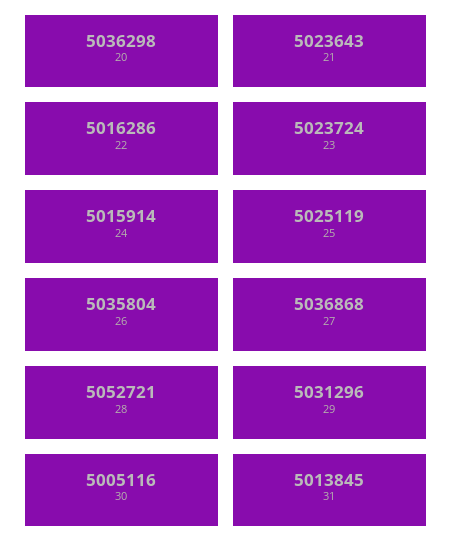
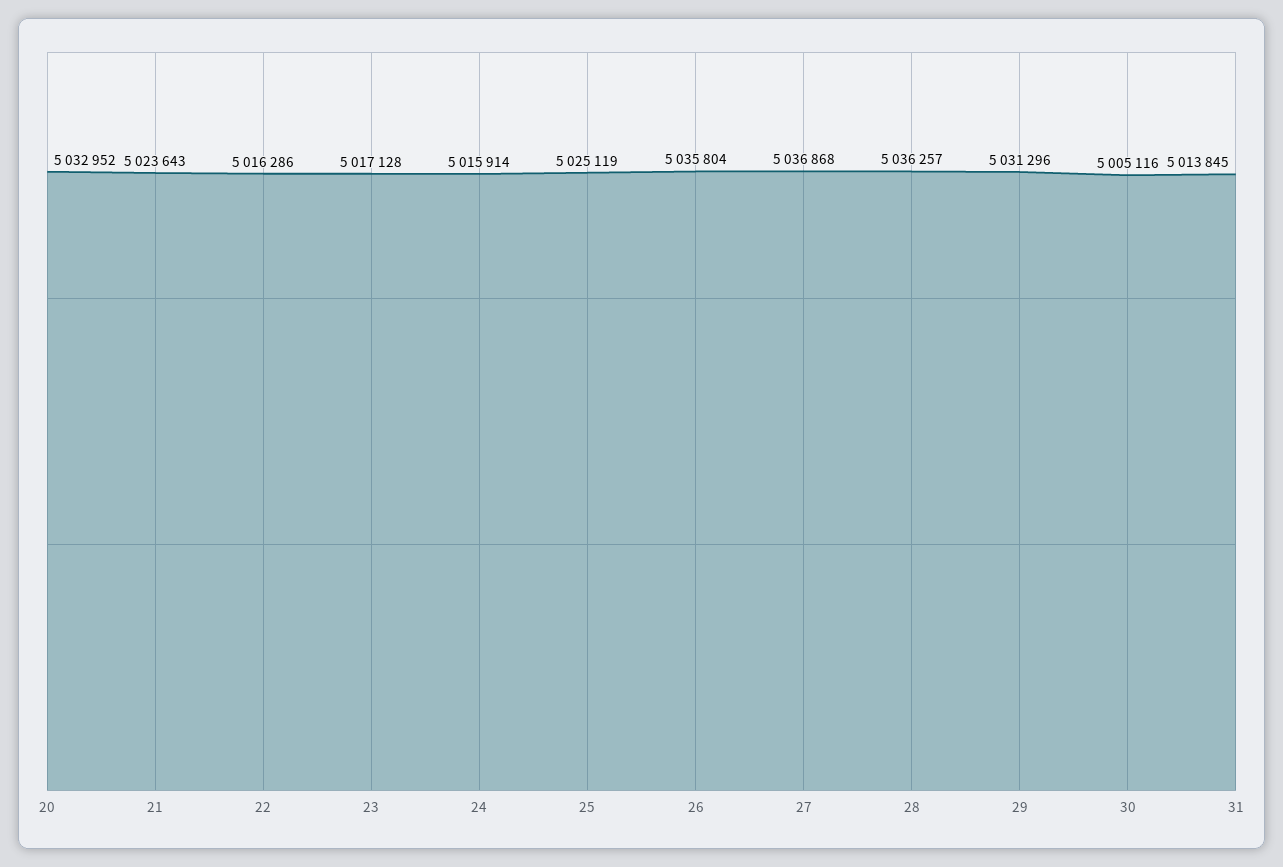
  {
-   "20": 5036298,
+   "20": 5032952,
    "21": 5023643,
    "22": 5016286,
-   "23": 5023724,
+   "23": 5017128,
    "24": 5015914,
    "25": 5025119,
    "26": 5035804,
    "27": 5036868,
-   "28": 5052721,
+   "28": 5036257,
    "29": 5031296,
    "30": 5005116,
    "31": 5013845
  }

